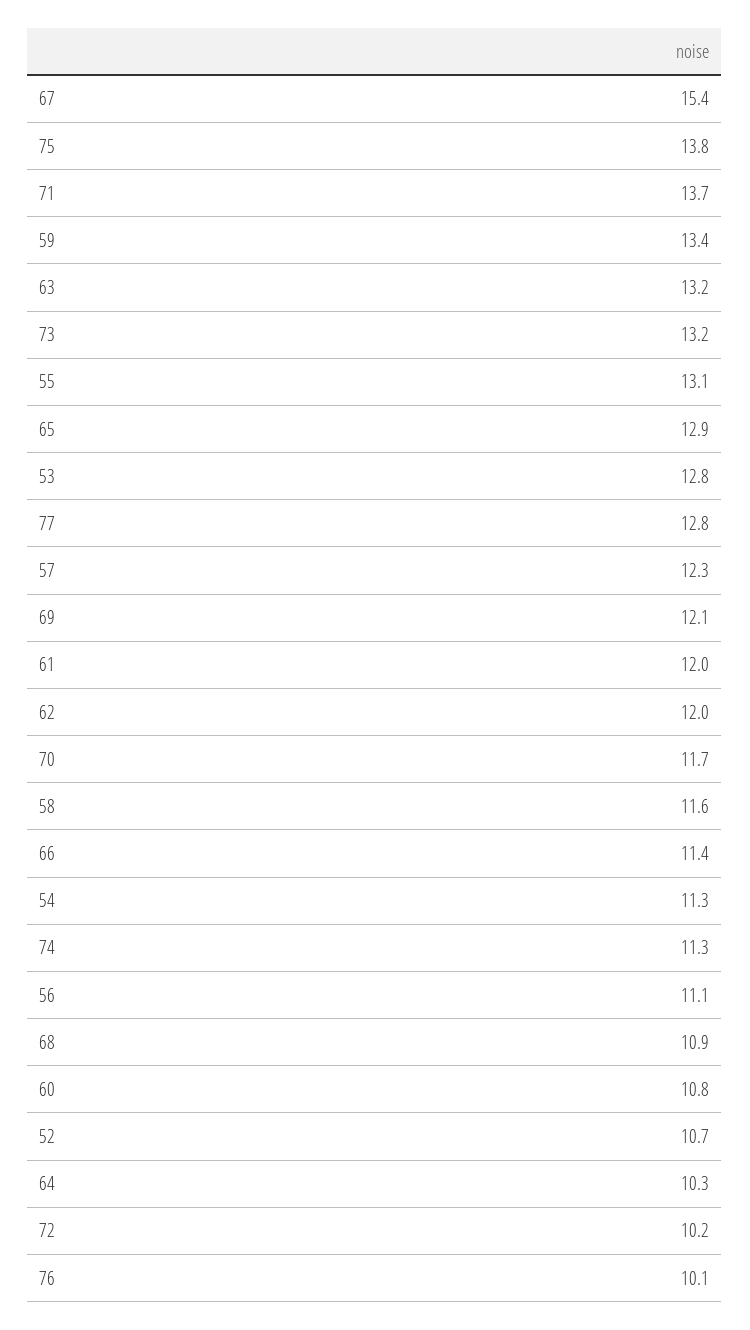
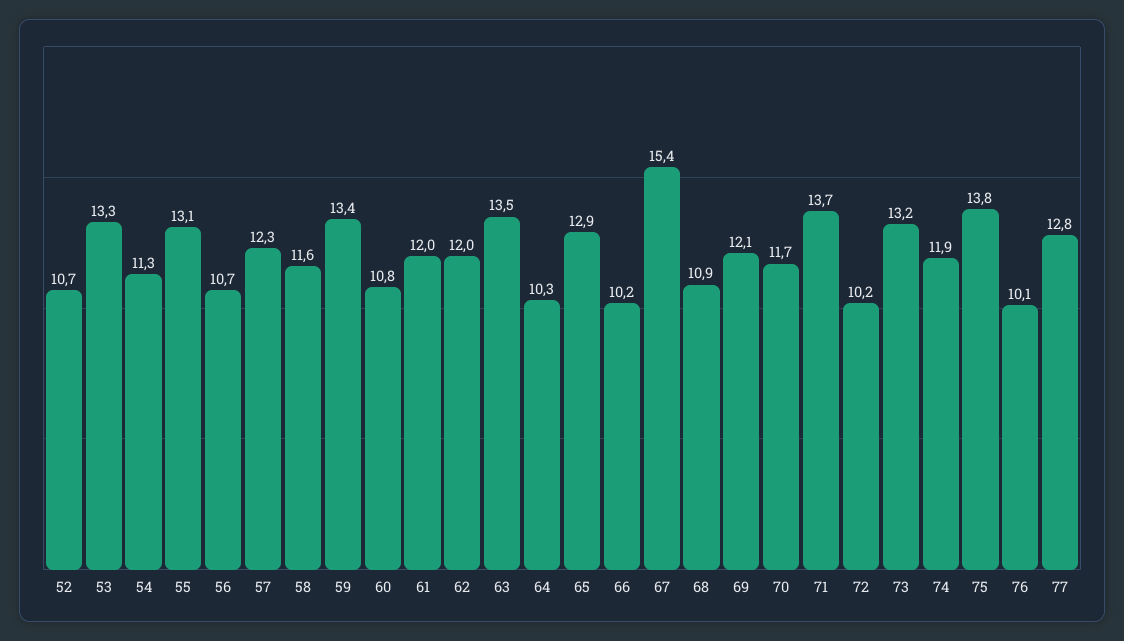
  {
    "67": 15.4,
    "75": 13.8,
    "71": 13.7,
    "59": 13.4,
-   "63": 13.2,
+   "63": 13.5,
    "73": 13.2,
    "55": 13.1,
    "65": 12.9,
-   "53": 12.8,
+   "53": 13.3,
    "77": 12.8,
    "57": 12.3,
    "69": 12.1,
    "61": 12,
    "62": 12,
    "70": 11.7,
    "58": 11.6,
-   "66": 11.4,
+   "66": 10.2,
    "54": 11.3,
-   "74": 11.3,
+   "74": 11.9,
-   "56": 11.1,
+   "56": 10.7,
    "68": 10.9,
    "60": 10.8,
    "52": 10.7,
    "64": 10.3,
    "72": 10.2,
    "76": 10.1
  }

